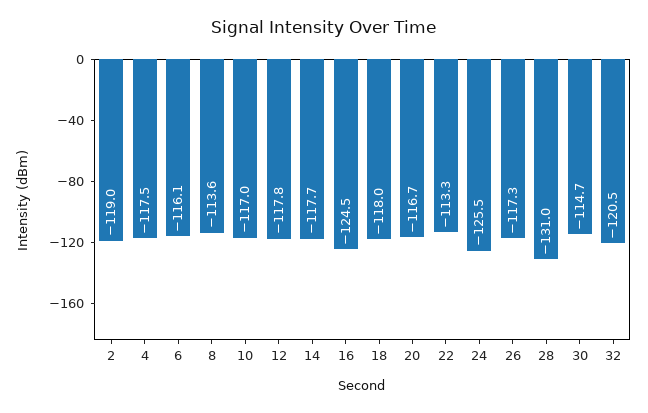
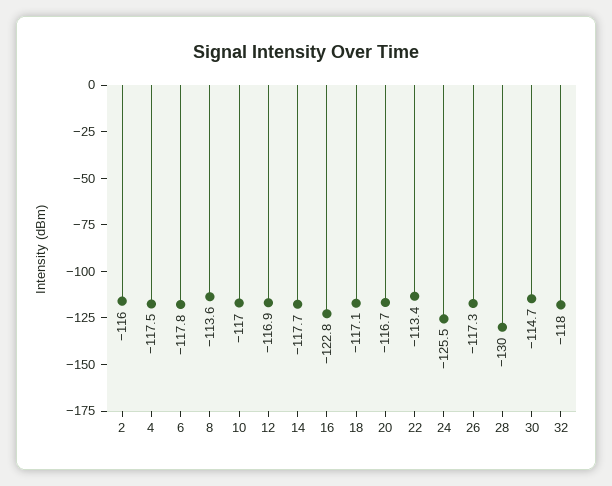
  {
-   "2": -119,
+   "2": -116,
    "4": -117.5,
-   "6": -116.1,
+   "6": -117.8,
    "8": -113.6,
    "10": -117,
-   "12": -117.8,
+   "12": -116.9,
    "14": -117.7,
-   "16": -124.5,
+   "16": -122.8,
-   "18": -118,
+   "18": -117.1,
    "20": -116.7,
-   "22": -113.3,
+   "22": -113.4,
    "24": -125.5,
    "26": -117.3,
-   "28": -131,
+   "28": -130,
    "30": -114.7,
-   "32": -120.5
+   "32": -118
  }

